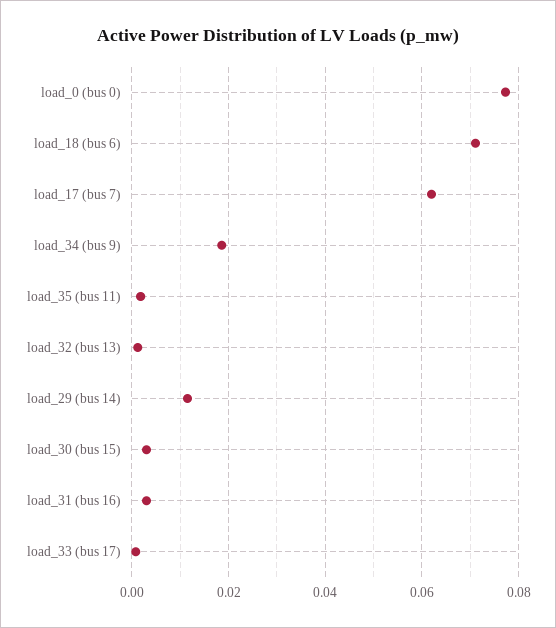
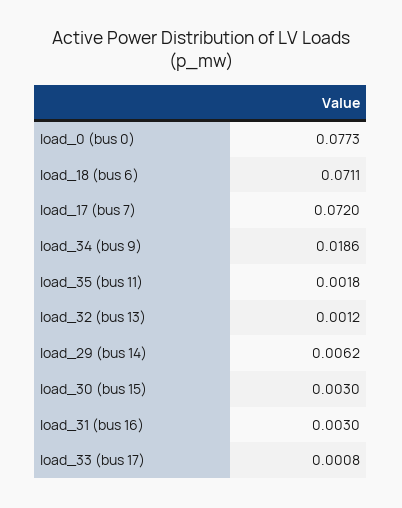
  {
    "load_0 (bus 0)": 0.0773,
    "load_18 (bus 6)": 0.0711,
-   "load_17 (bus 7)": 0.062,
+   "load_17 (bus 7)": 0.072,
    "load_34 (bus 9)": 0.0186,
    "load_35 (bus 11)": 0.0018,
    "load_32 (bus 13)": 0.0012,
-   "load_29 (bus 14)": 0.012,
+   "load_29 (bus 14)": 0.0062,
    "load_30 (bus 15)": 0.003,
    "load_31 (bus 16)": 0.003,
    "load_33 (bus 17)": 0.0008
  }

